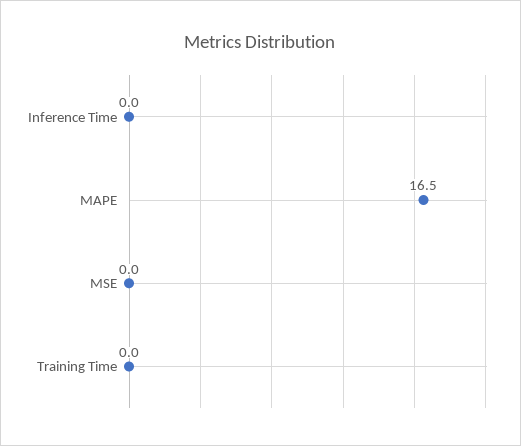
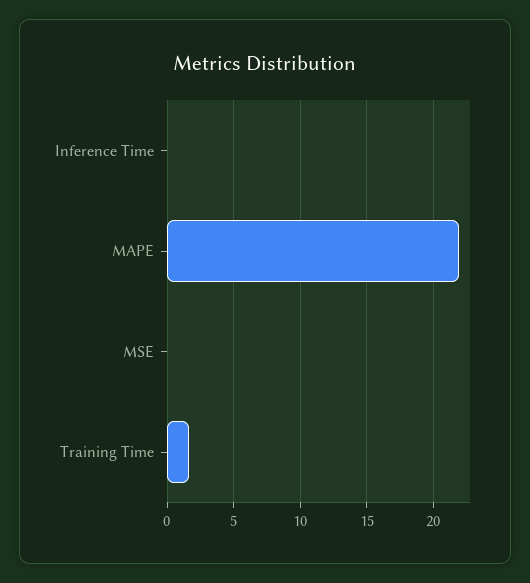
  {
    "Inference Time": 0,
-   "MAPE": 16.5,
+   "MAPE": 22,
    "MSE": 0,
-   "Training Time": 0
+   "Training Time": 1.5
  }

